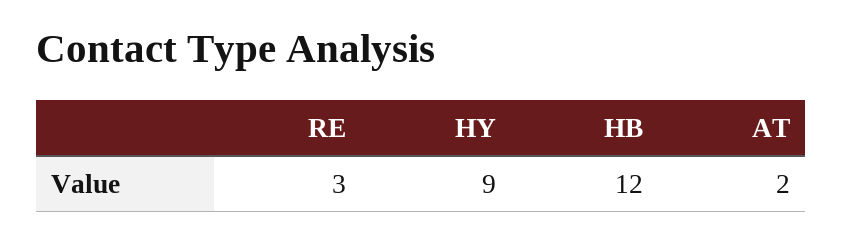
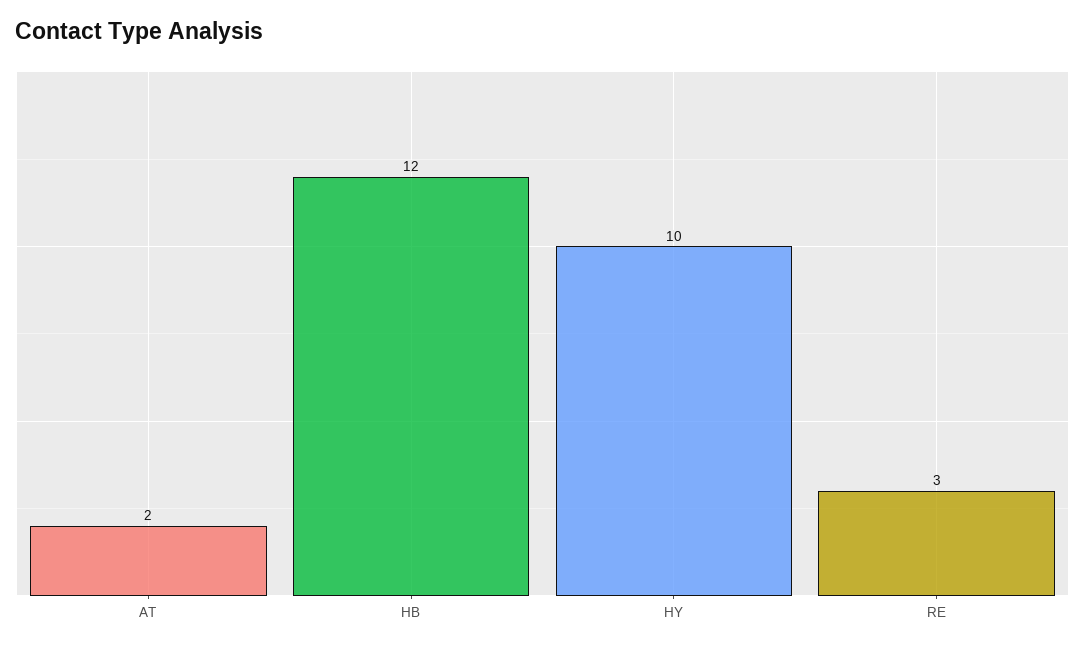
  {
    "RE": 3,
-   "HY": 9,
+   "HY": 10,
    "HB": 12,
    "AT": 2
  }

